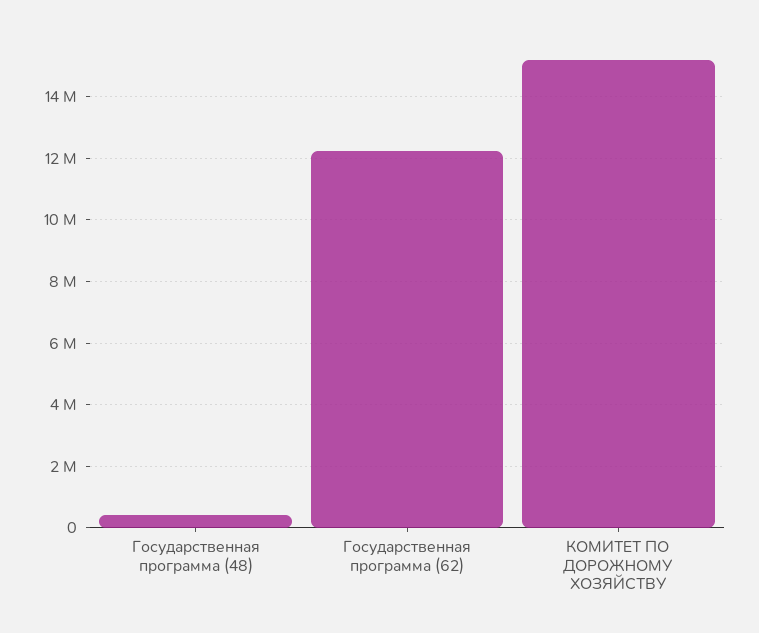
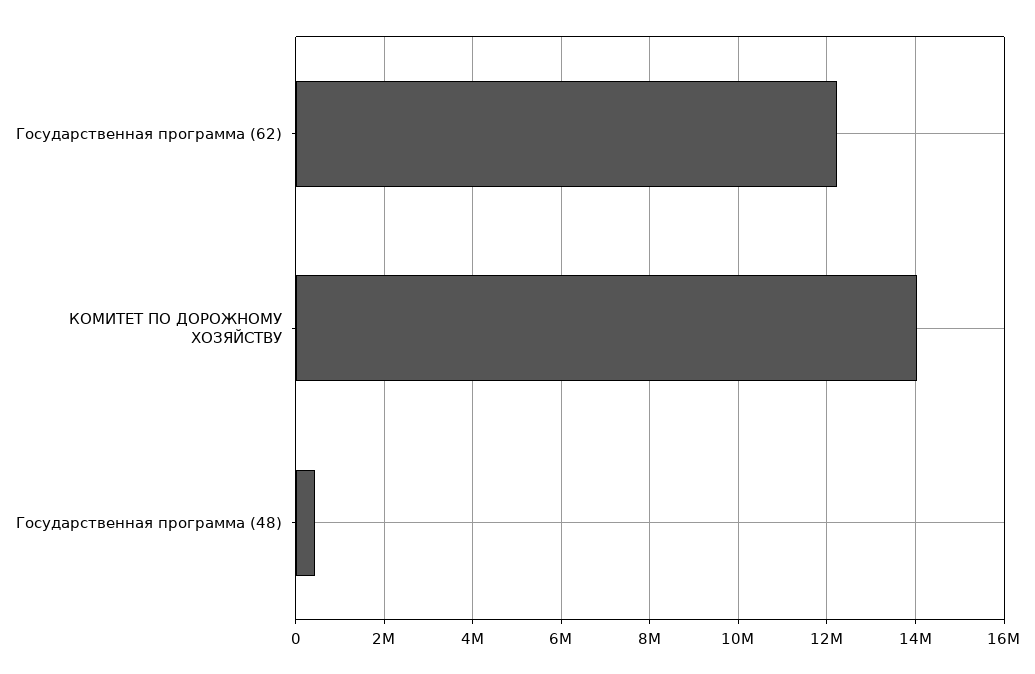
  {
    "Государственная программа (48)": 400000,
    "Государственная программа (62)": 12200000,
-   "КОМИТЕТ ПО ДОРОЖНОМУ ХОЗЯЙСТВУ": 15200000
+   "КОМИТЕТ ПО ДОРОЖНОМУ ХОЗЯЙСТВУ": 14000000
  }

